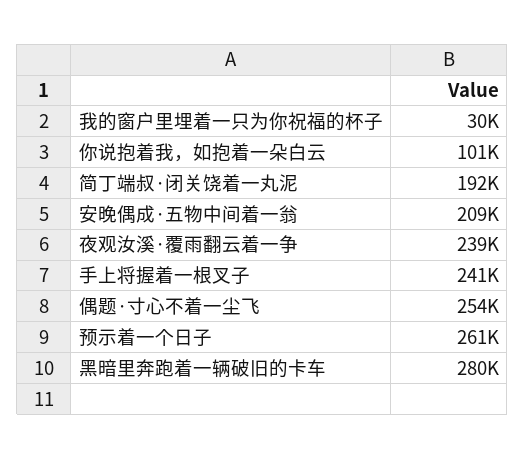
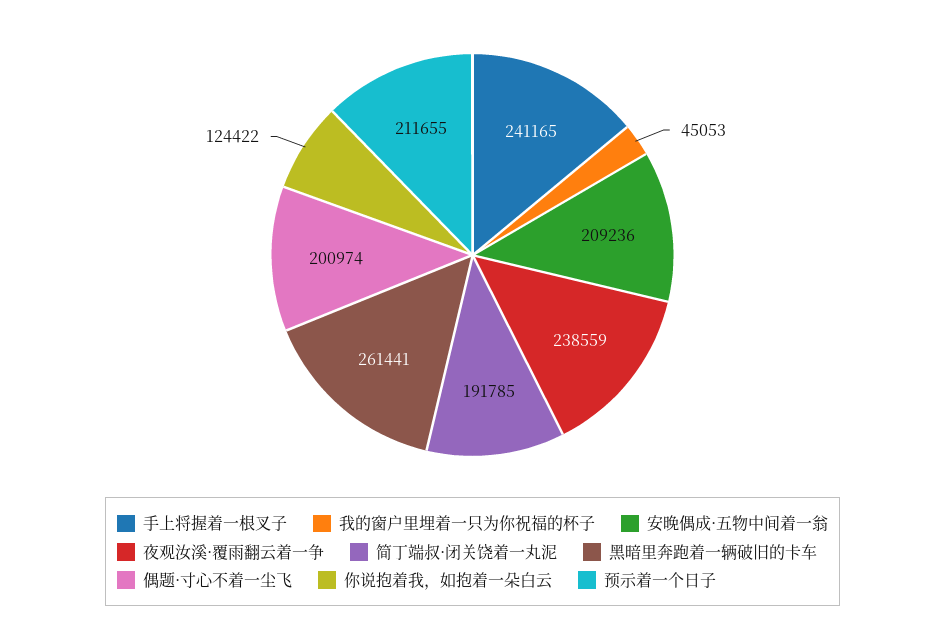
  {
-   "我的窗户里埋着一只为你祝福的杯子": 30000,
+   "我的窗户里埋着一只为你祝福的杯子": 45053,
-   "你说抱着我，如抱着一朵白云": 101000,
+   "你说抱着我，如抱着一朵白云": 124422,
    "简丁端叔·闭关饶着一丸泥": 191785,
    "安晚偶成·五物中间着一翁": 209236,
    "夜观汝溪·覆雨翻云着一争": 238559,
    "手上将握着一根叉子": 241165,
-   "偶题·寸心不着一尘飞": 254000,
+   "偶题·寸心不着一尘飞": 200974,
-   "预示着一个日子": 261000,
+   "预示着一个日子": 211655,
-   "黑暗里奔跑着一辆破旧的卡车": 280000
+   "黑暗里奔跑着一辆破旧的卡车": 261441
  }

